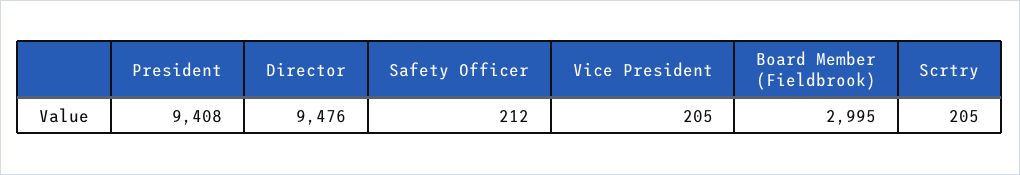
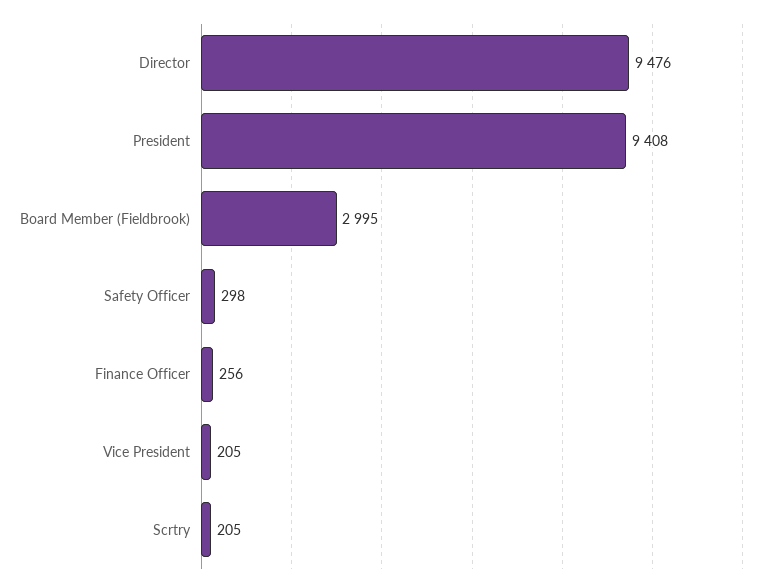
  {
    "President": 9408,
    "Director": 9476,
-   "Safety Officer": 212,
+   "Safety Officer": 298,
    "Vice President": 205,
    "Board Member (Fieldbrook)": 2995,
-   "Scrtry": 205
+   "Scrtry": 205,
+   "Finance Officer": 256
  }

